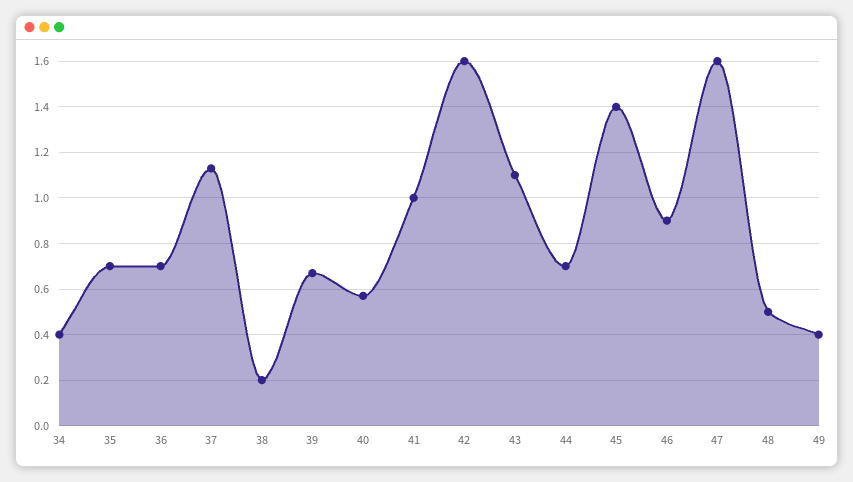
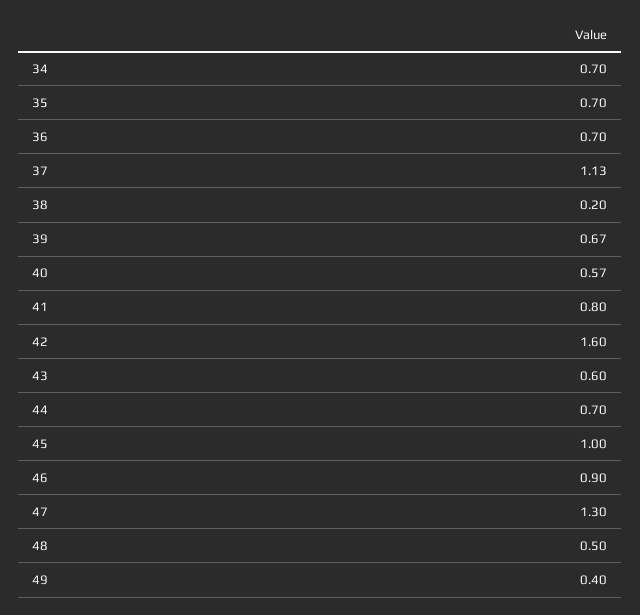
  {
-   "34": 0.4,
+   "34": 0.7,
    "35": 0.7,
    "36": 0.7,
    "37": 1.13,
    "38": 0.2,
    "39": 0.67,
    "40": 0.57,
-   "41": 1,
+   "41": 0.8,
    "42": 1.6,
-   "43": 1.1,
+   "43": 0.6,
    "44": 0.7,
-   "45": 1.4,
+   "45": 1,
    "46": 0.9,
-   "47": 1.6,
+   "47": 1.3,
    "48": 0.5,
    "49": 0.4
  }

